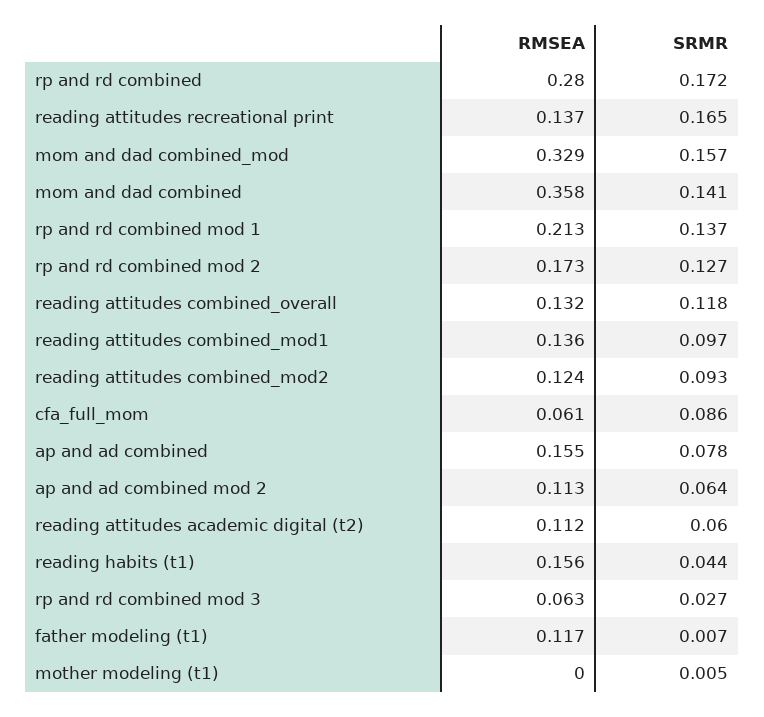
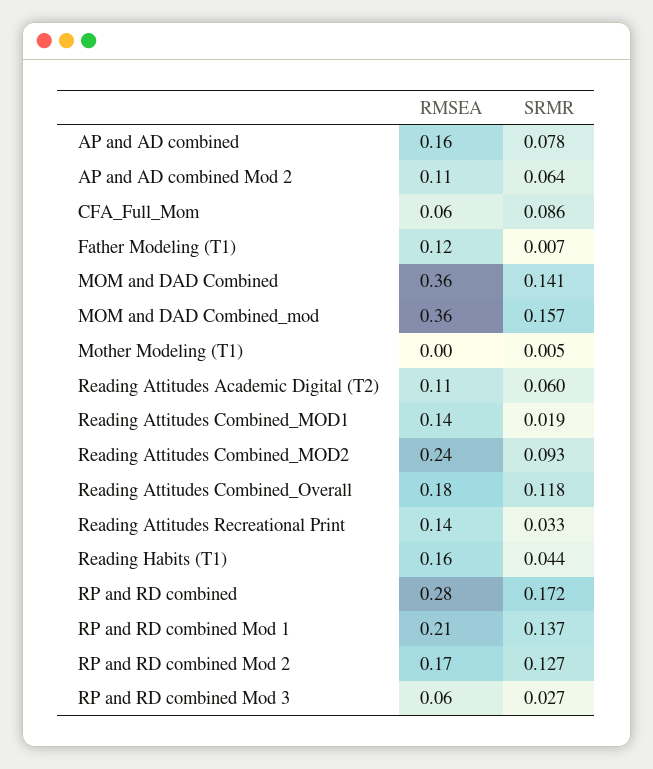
  {
    "RMSEA": {
      "rp and rd combined": 0.28,
      "reading attitudes recreational print": 0.137,
-     "mom and dad combined_mod": 0.329,
+     "mom and dad combined_mod": 0.36,
      "mom and dad combined": 0.358,
      "rp and rd combined mod 1": 0.213,
      "rp and rd combined mod 2": 0.173,
-     "reading attitudes combined_overall": 0.132,
+     "reading attitudes combined_overall": 0.18,
      "reading attitudes combined_mod1": 0.136,
-     "reading attitudes combined_mod2": 0.124,
+     "reading attitudes combined_mod2": 0.24,
      "cfa_full_mom": 0.061,
      "ap and ad combined": 0.155,
      "ap and ad combined mod 2": 0.113,
      "reading attitudes academic digital (t2)": 0.112,
      "reading habits (t1)": 0.156,
      "rp and rd combined mod 3": 0.063,
      "father modeling (t1)": 0.117,
      "mother modeling (t1)": 0
    },
    "SRMR": {
      "rp and rd combined": 0.172,
-     "reading attitudes recreational print": 0.165,
+     "reading attitudes recreational print": 0.033,
      "mom and dad combined_mod": 0.157,
      "mom and dad combined": 0.141,
      "rp and rd combined mod 1": 0.137,
      "rp and rd combined mod 2": 0.127,
      "reading attitudes combined_overall": 0.118,
-     "reading attitudes combined_mod1": 0.097,
+     "reading attitudes combined_mod1": 0.019,
      "reading attitudes combined_mod2": 0.093,
      "cfa_full_mom": 0.086,
      "ap and ad combined": 0.078,
      "ap and ad combined mod 2": 0.064,
      "reading attitudes academic digital (t2)": 0.06,
      "reading habits (t1)": 0.044,
      "rp and rd combined mod 3": 0.027,
      "father modeling (t1)": 0.007,
      "mother modeling (t1)": 0.005
    }
  }

